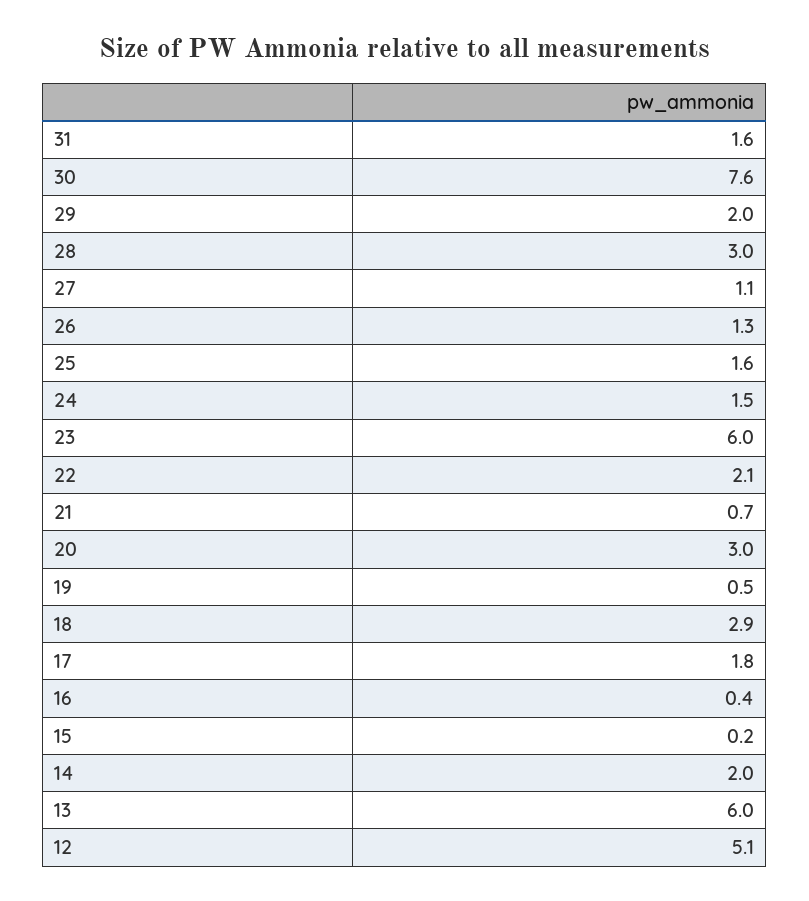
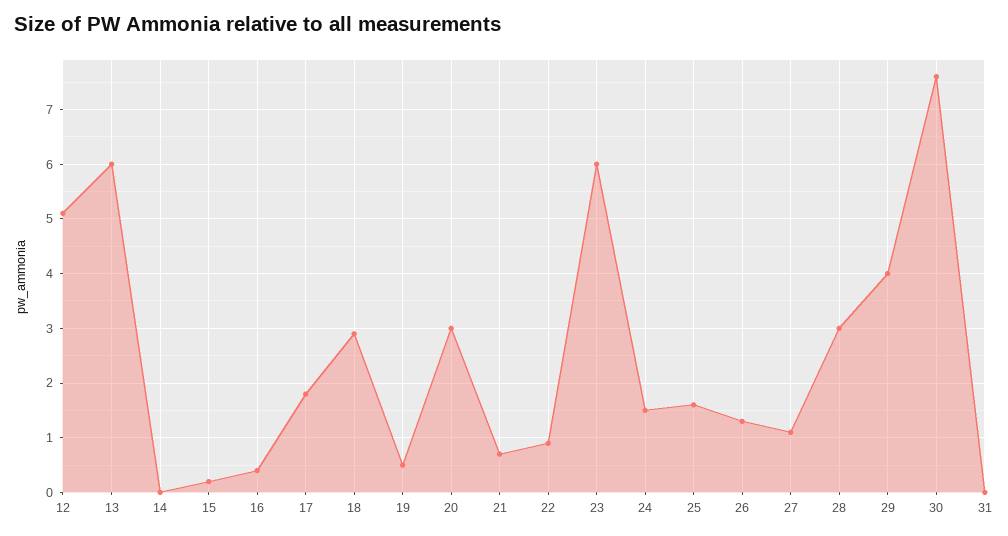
  {
-   "31": 1.6,
+   "31": 0,
    "30": 7.6,
-   "29": 2,
+   "29": 4,
    "28": 3,
    "27": 1.1,
    "26": 1.3,
    "25": 1.6,
    "24": 1.5,
    "23": 6,
-   "22": 2.1,
+   "22": 1,
    "21": 0.7,
    "20": 3,
    "19": 0.5,
    "18": 2.9,
    "17": 1.8,
    "16": 0.4,
    "15": 0.2,
-   "14": 2,
+   "14": 0,
    "13": 6,
    "12": 5.1
  }

